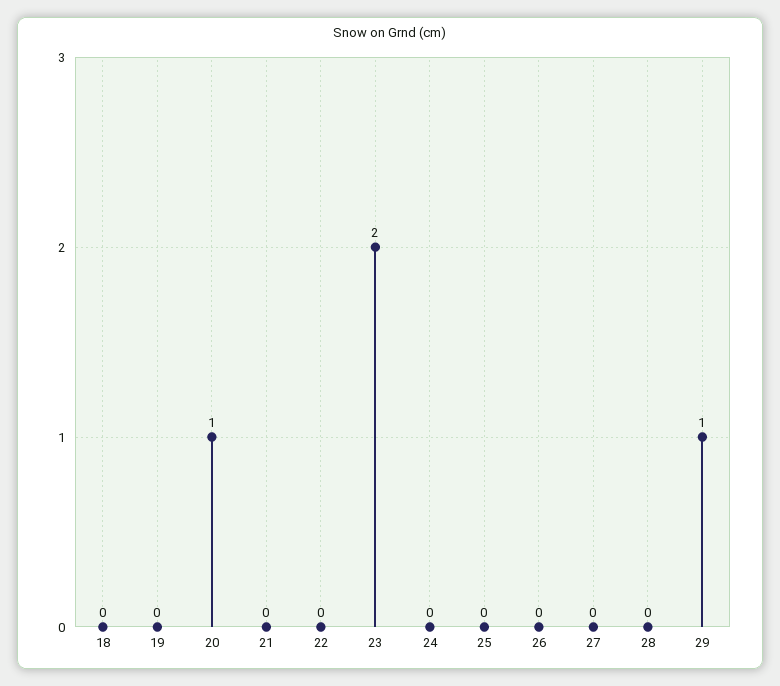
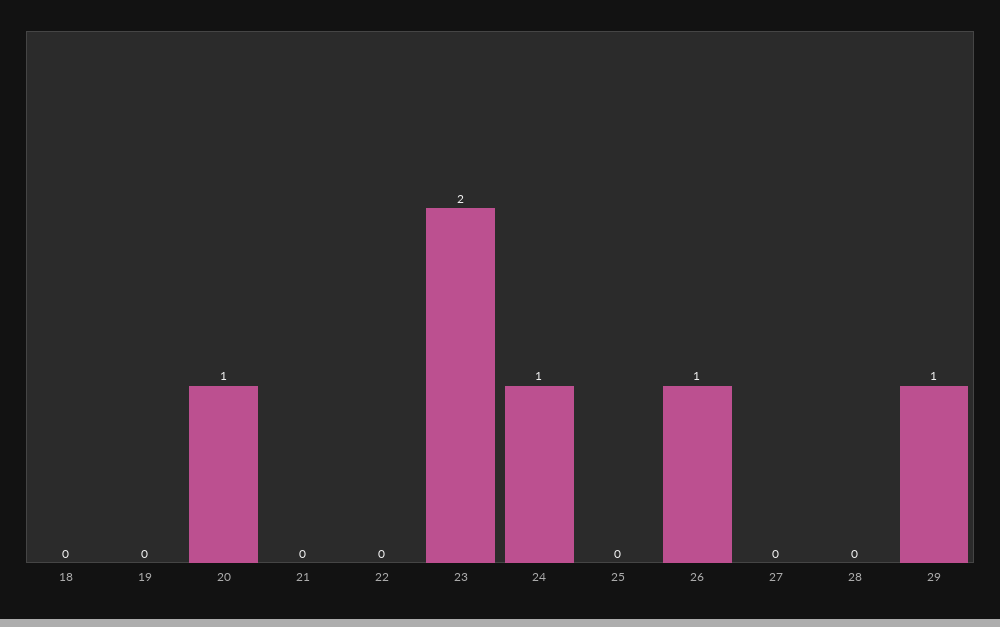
  {
    "18": 0,
    "19": 0,
    "20": 1,
    "21": 0,
    "22": 0,
    "23": 2,
-   "24": 0,
+   "24": 1,
    "25": 0,
-   "26": 0,
+   "26": 1,
    "27": 0,
    "28": 0,
    "29": 1
  }

